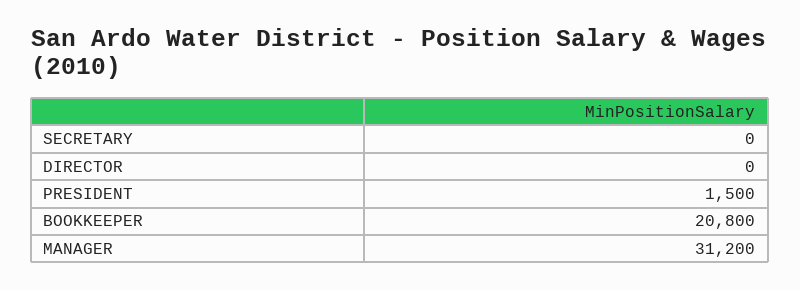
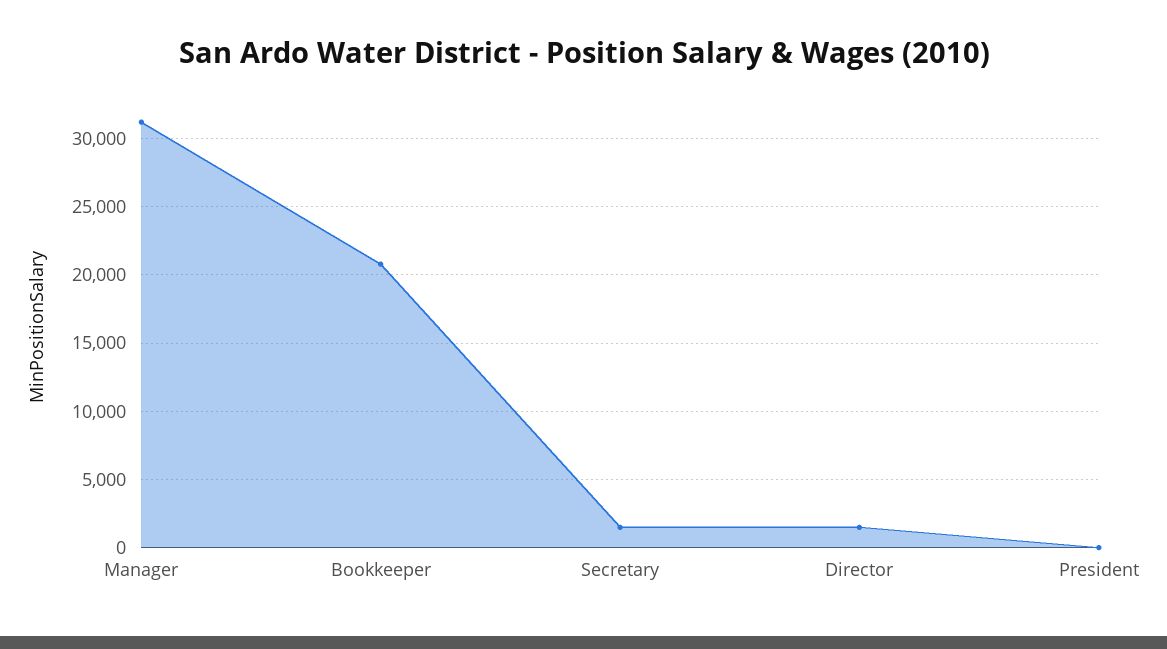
  {
-   "SECRETARY": 0,
+   "SECRETARY": 1500,
-   "DIRECTOR": 0,
+   "DIRECTOR": 1500,
-   "PRESIDENT": 1500,
+   "PRESIDENT": 0,
    "BOOKKEEPER": 20800,
    "MANAGER": 31200
  }

